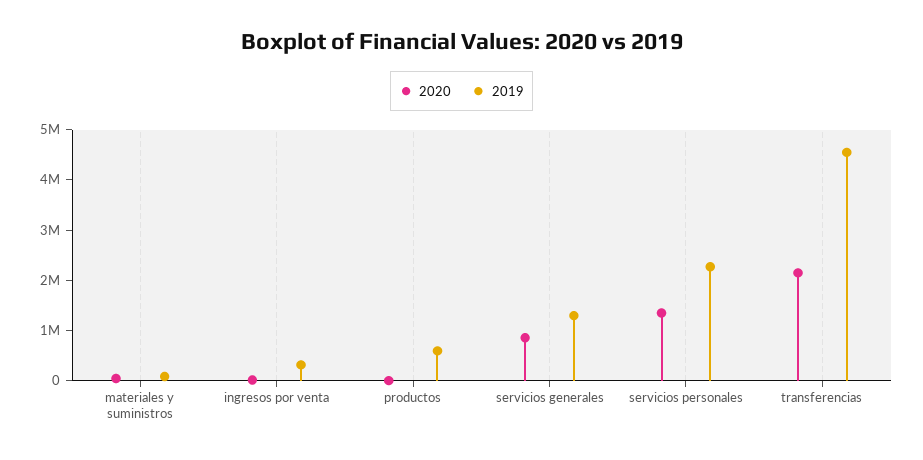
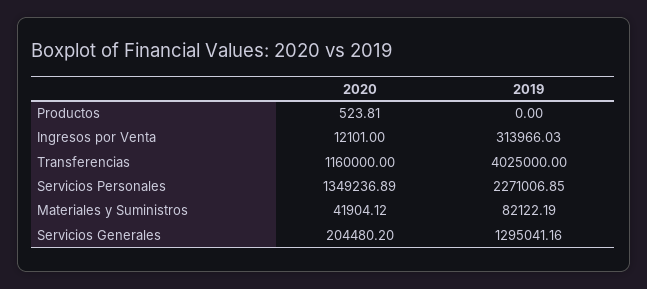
  {
    "2020": {
      "materiales y suministros": 41904.12,
      "ingresos por venta": 12101,
      "productos": 523.81,
-     "servicios generales": 800000,
+     "servicios generales": 204480.2,
      "servicios personales": 1349236.89,
-     "transferencias": 2200000
+     "transferencias": 1160000
    },
    "2019": {
      "materiales y suministros": 82122.19,
      "ingresos por venta": 313966.03,
-     "productos": 600000,
+     "productos": 0,
      "servicios generales": 1295041.16,
      "servicios personales": 2271006.85,
-     "transferencias": 4600000
+     "transferencias": 4025000
    }
  }

